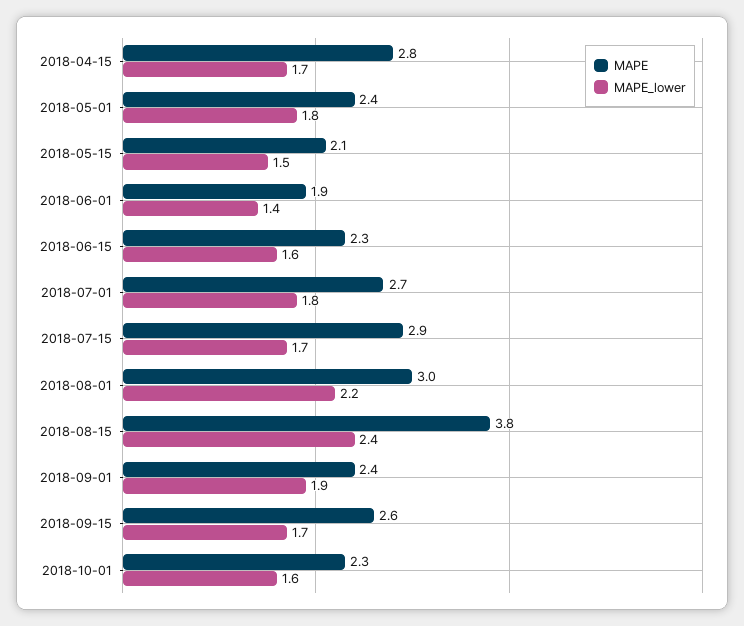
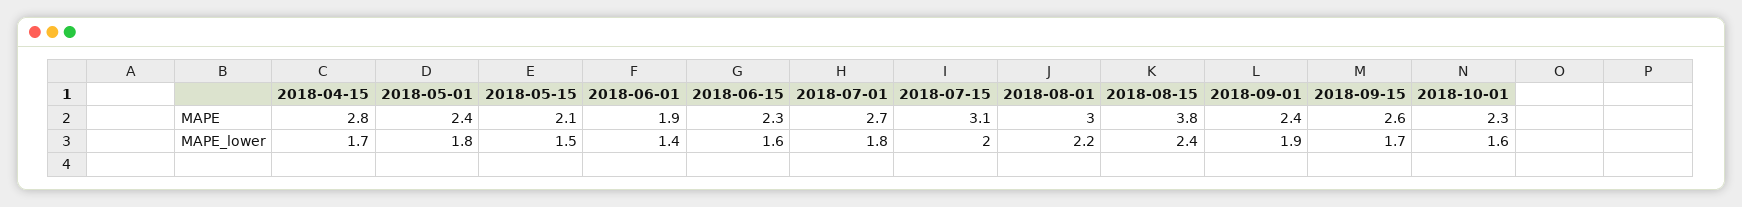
  {
    "MAPE": {
      "2018-04-15": 2.8,
      "2018-05-01": 2.4,
      "2018-05-15": 2.1,
      "2018-06-01": 1.9,
      "2018-06-15": 2.3,
      "2018-07-01": 2.7,
-     "2018-07-15": 2.9,
+     "2018-07-15": 3.1,
      "2018-08-01": 3,
      "2018-08-15": 3.8,
      "2018-09-01": 2.4,
      "2018-09-15": 2.6,
      "2018-10-01": 2.3
    },
    "MAPE_lower": {
      "2018-04-15": 1.7,
      "2018-05-01": 1.8,
      "2018-05-15": 1.5,
      "2018-06-01": 1.4,
      "2018-06-15": 1.6,
      "2018-07-01": 1.8,
-     "2018-07-15": 1.7,
+     "2018-07-15": 2,
      "2018-08-01": 2.2,
      "2018-08-15": 2.4,
      "2018-09-01": 1.9,
      "2018-09-15": 1.7,
      "2018-10-01": 1.6
    }
  }

